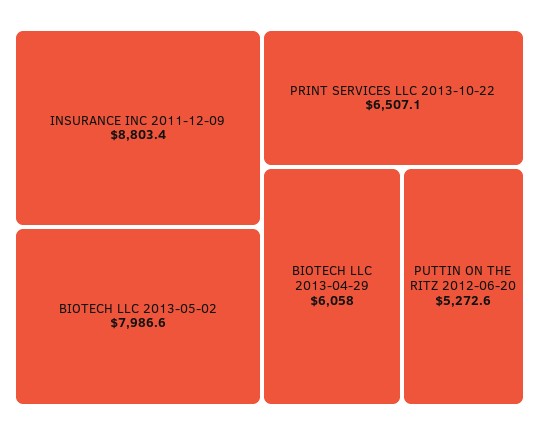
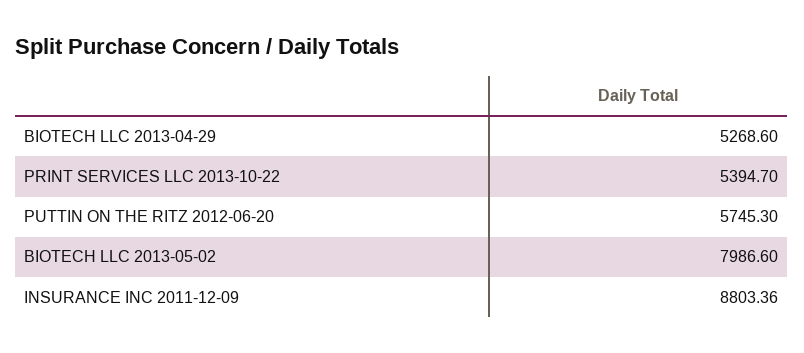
  {
    "INSURANCE INC 2011-12-09": 8803.36,
    "BIOTECH LLC 2013-05-02": 7986.6,
-   "PRINT SERVICES LLC 2013-10-22": 6507.1,
+   "PRINT SERVICES LLC 2013-10-22": 5394.7,
-   "BIOTECH LLC 2013-04-29": 6058,
+   "BIOTECH LLC 2013-04-29": 5268.6,
-   "PUTTIN ON THE RITZ 2012-06-20": 5272.6
+   "PUTTIN ON THE RITZ 2012-06-20": 5745.3
  }

